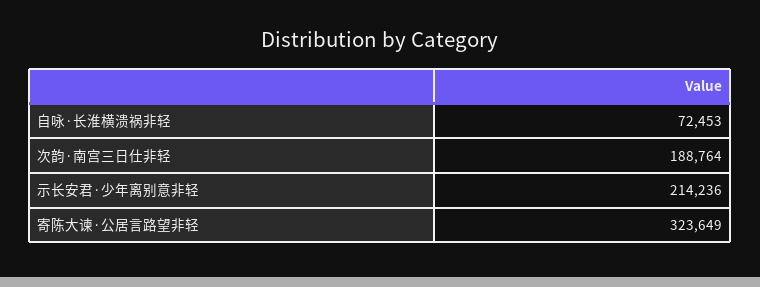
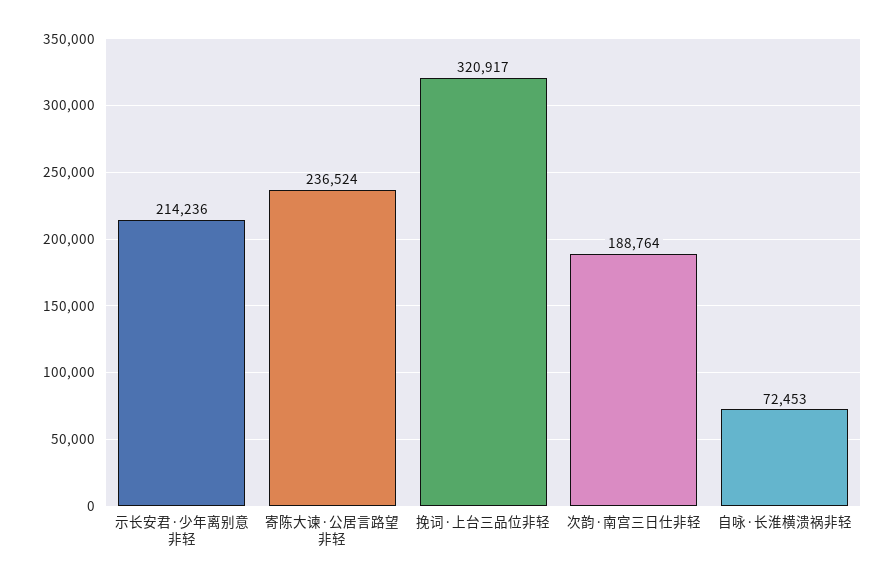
  {
    "自咏·长淮横溃祸非轻": 72453,
    "次韵·南宫三日仕非轻": 188764,
    "示长安君·少年离别意非轻": 214236,
-   "寄陈大谏·公居言路望非轻": 323649
+   "寄陈大谏·公居言路望非轻": 236524,
+   "挽词·上台三品位非轻": 320917
  }

